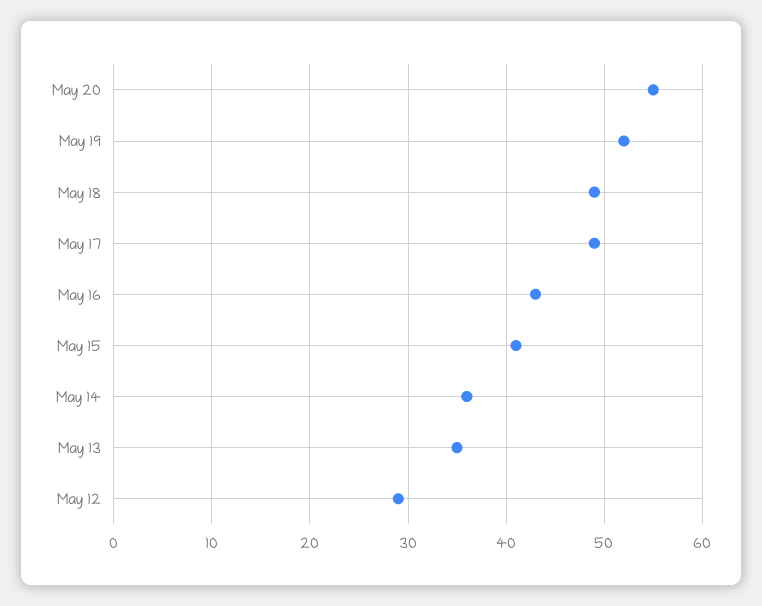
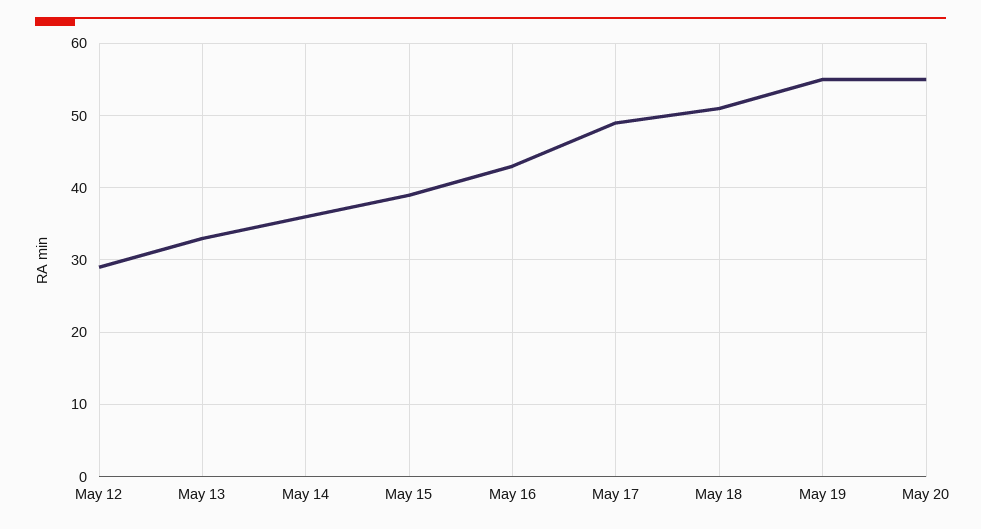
  {
    "May 20": 55,
-   "May 19": 52,
+   "May 19": 55,
-   "May 18": 49,
+   "May 18": 51,
    "May 17": 49,
    "May 16": 43,
-   "May 15": 41,
+   "May 15": 39,
    "May 14": 36,
-   "May 13": 35,
+   "May 13": 33,
    "May 12": 29
  }

